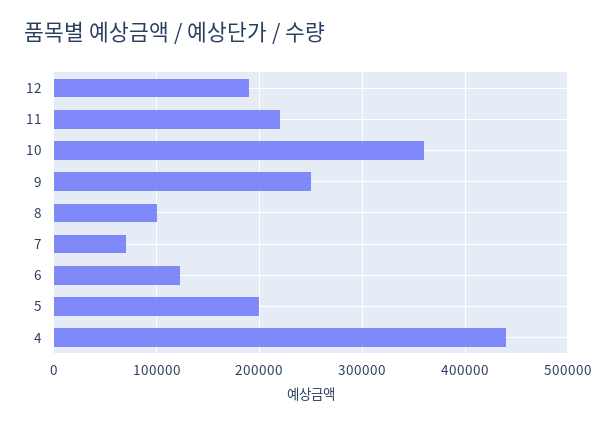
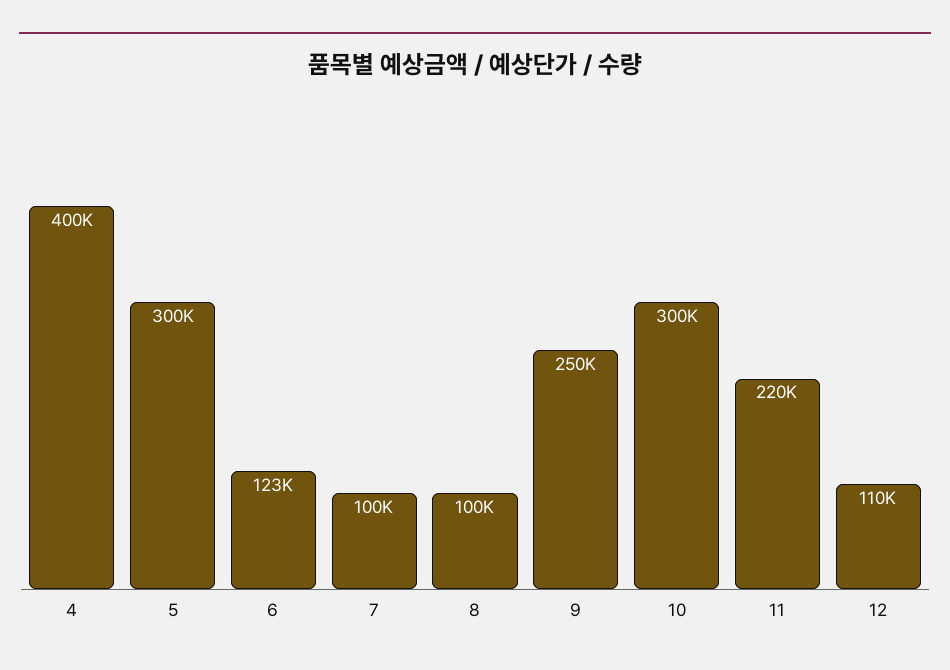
  {
-   "12": 190000,
+   "12": 110000,
    "11": 220000,
-   "10": 360000,
+   "10": 300000,
    "9": 250000,
    "8": 100000,
-   "7": 70000,
+   "7": 100000,
    "6": 123000,
-   "5": 200000,
+   "5": 300000,
-   "4": 440000
+   "4": 400000
  }

